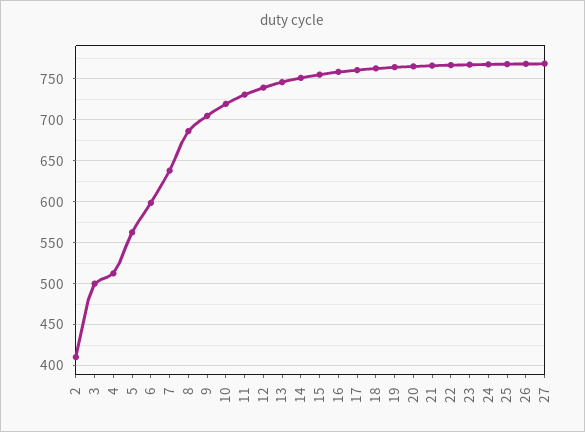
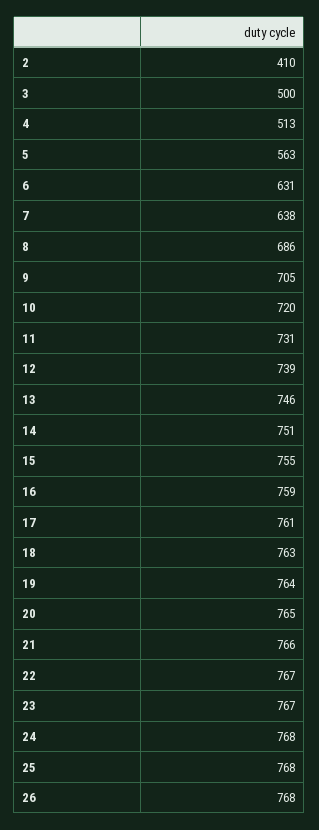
  {
    "2": 410,
    "3": 500,
    "4": 513,
    "5": 563,
-   "6": 600,
+   "6": 631,
    "7": 638,
    "8": 686,
    "9": 705,
    "10": 720,
    "11": 731,
    "12": 739,
    "13": 746,
    "14": 751,
    "15": 755,
    "16": 759,
    "17": 761,
    "18": 763,
    "19": 764,
    "20": 765,
    "21": 766,
    "22": 767,
    "23": 767,
    "24": 768,
    "25": 768,
-   "26": 768,
+   "26": 768
-   "27": 770
  }

